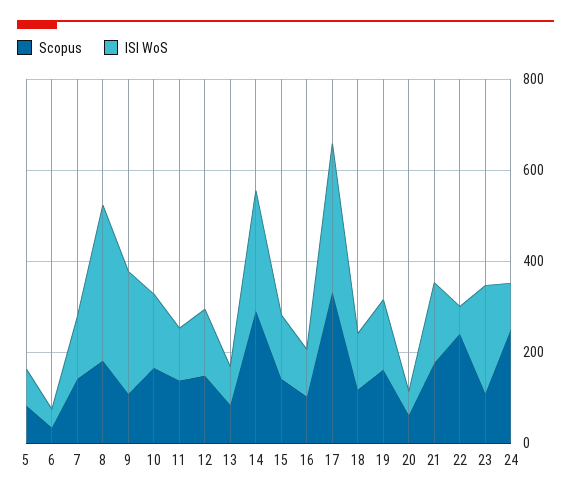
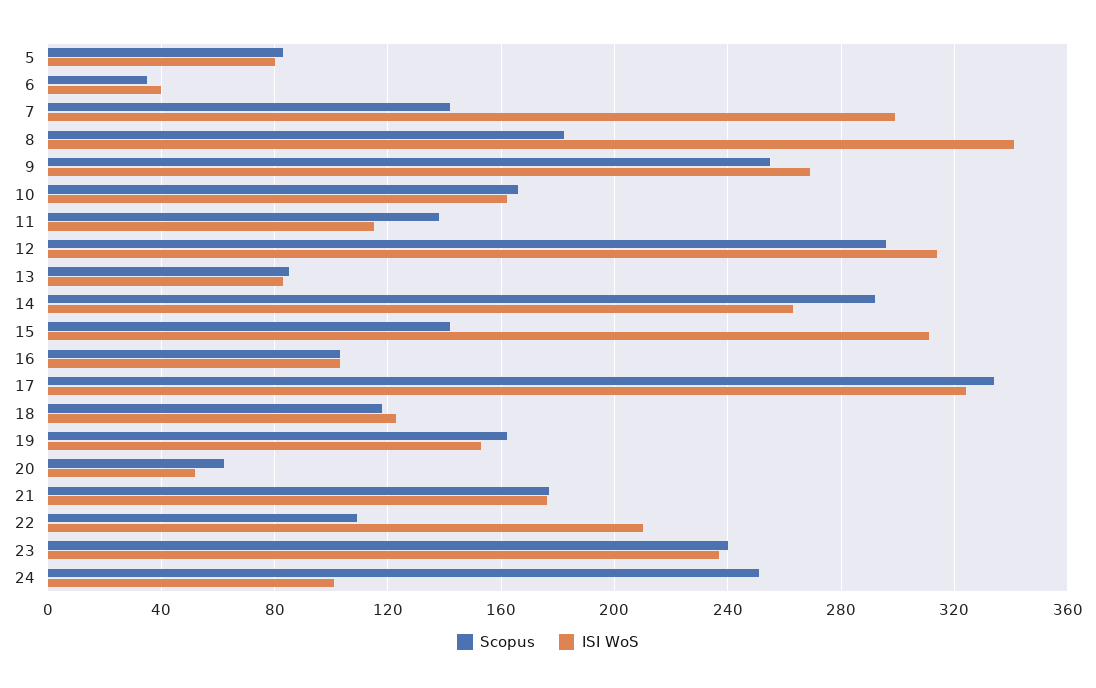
  {
    "Scopus": {
      "5": 85,
      "6": 35,
      "7": 140,
      "8": 180,
-     "9": 100,
+     "9": 255,
      "10": 165,
      "11": 140,
-     "12": 150,
+     "12": 295,
      "13": 85,
      "14": 290,
      "15": 140,
      "16": 105,
      "17": 335,
      "18": 120,
      "19": 160,
      "20": 60,
      "21": 175,
-     "22": 250,
+     "22": 110,
-     "23": 100,
+     "23": 240,
      "24": 250
    },
    "ISI WoS": {
      "5": 80,
      "6": 40,
-     "7": 150,
+     "7": 300,
      "8": 340,
      "9": 270,
      "10": 160,
      "11": 115,
-     "12": 150,
+     "12": 315,
      "13": 85,
      "14": 265,
-     "15": 150,
+     "15": 310,
      "16": 105,
      "17": 325,
      "18": 125,
      "19": 155,
      "20": 50,
      "21": 175,
-     "22": 50,
+     "22": 210,
      "23": 235,
      "24": 100
    }
  }

